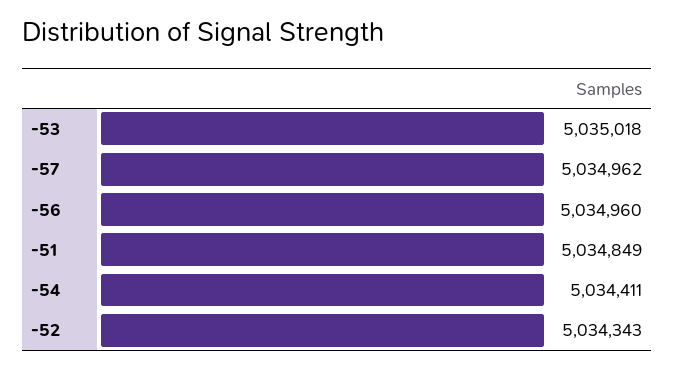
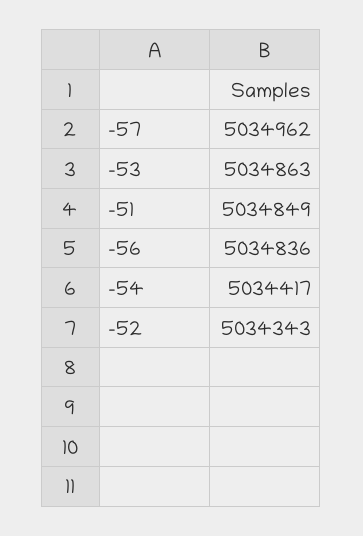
  {
-   "-53": 5035018,
+   "-53": 5034863,
    "-57": 5034962,
-   "-56": 5034960,
+   "-56": 5034836,
    "-51": 5034849,
-   "-54": 5034411,
+   "-54": 5034417,
    "-52": 5034343
  }

